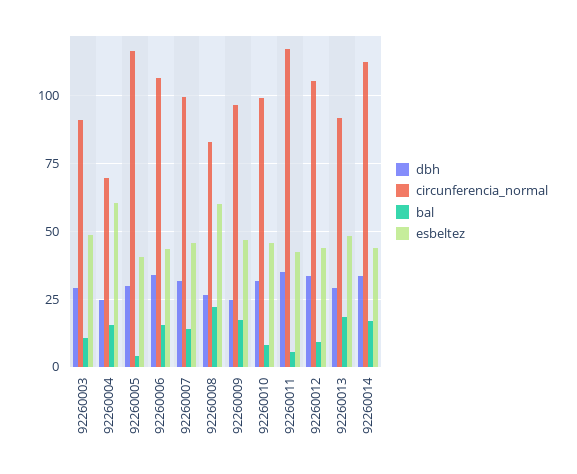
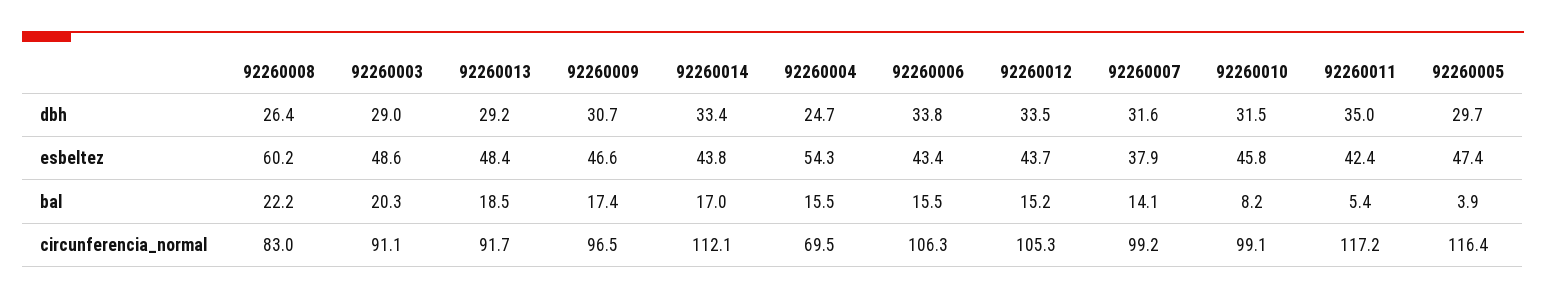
  {
    "dbh": {
      "92260003": 29,
      "92260004": 24.7,
      "92260005": 29.7,
      "92260006": 33.8,
      "92260007": 31.6,
      "92260008": 26.4,
-     "92260009": 25,
+     "92260009": 30.7,
      "92260010": 31.5,
      "92260011": 35,
      "92260012": 33.5,
      "92260013": 29.2,
      "92260014": 33.4
    },
    "circunferencia_normal": {
      "92260003": 91.1,
      "92260004": 69.5,
      "92260005": 116.4,
      "92260006": 106.3,
      "92260007": 99.2,
      "92260008": 83,
      "92260009": 96.5,
      "92260010": 99.1,
      "92260011": 117.2,
      "92260012": 105.3,
      "92260013": 91.7,
      "92260014": 112.1
    },
    "bal": {
-     "92260003": 10,
+     "92260003": 20.3,
      "92260004": 15.5,
      "92260005": 3.9,
      "92260006": 15.5,
      "92260007": 14.1,
      "92260008": 22.2,
      "92260009": 17.4,
      "92260010": 8.2,
      "92260011": 5.4,
-     "92260012": 10,
+     "92260012": 15.2,
      "92260013": 18.5,
      "92260014": 17
    },
    "esbeltez": {
      "92260003": 48.6,
-     "92260004": 60,
+     "92260004": 54.3,
-     "92260005": 40,
+     "92260005": 47.4,
      "92260006": 43.4,
-     "92260007": 45,
+     "92260007": 37.9,
      "92260008": 60.2,
      "92260009": 46.6,
      "92260010": 45.8,
      "92260011": 42.4,
      "92260012": 43.7,
      "92260013": 48.4,
      "92260014": 43.8
    }
  }

